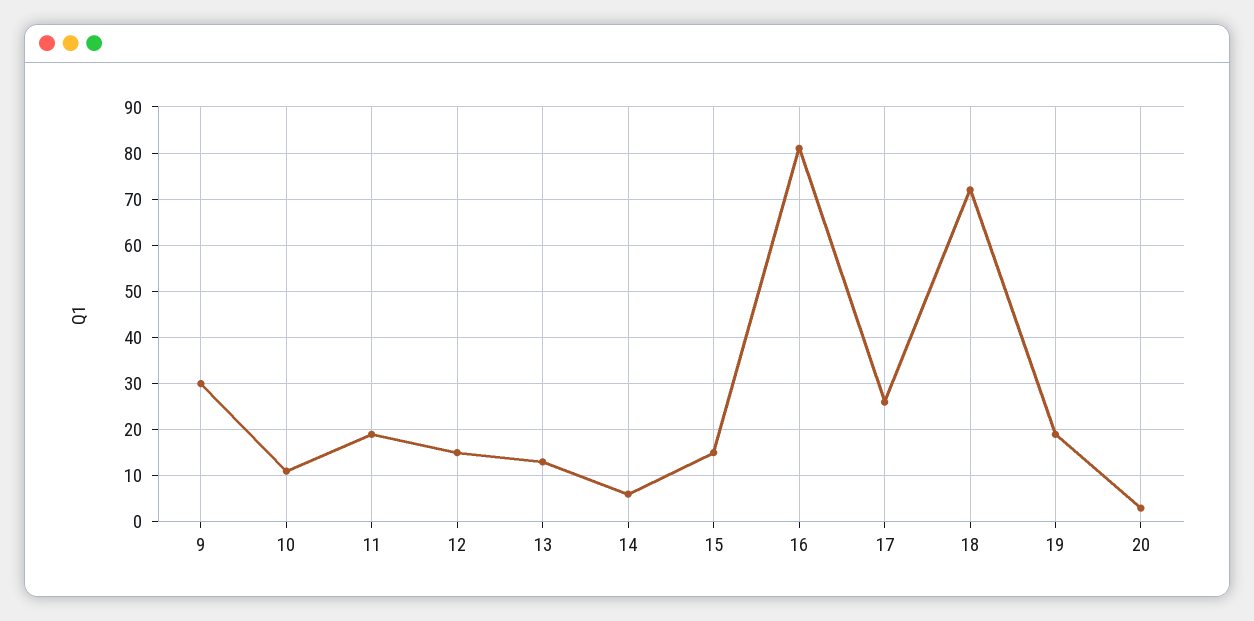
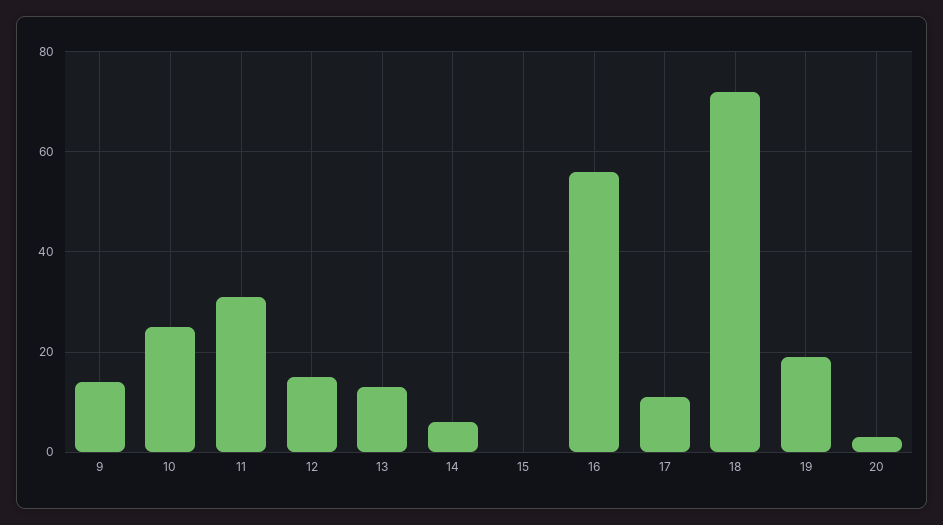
  {
-   "9": 30,
+   "9": 15,
-   "10": 10,
+   "10": 25,
-   "11": 20,
+   "11": 30,
    "12": 15,
    "13": 15,
    "14": 5,
-   "15": 15,
+   "15": 0,
-   "16": 80,
+   "16": 55,
-   "17": 25,
+   "17": 10,
    "18": 70,
    "19": 20,
    "20": 5
  }

